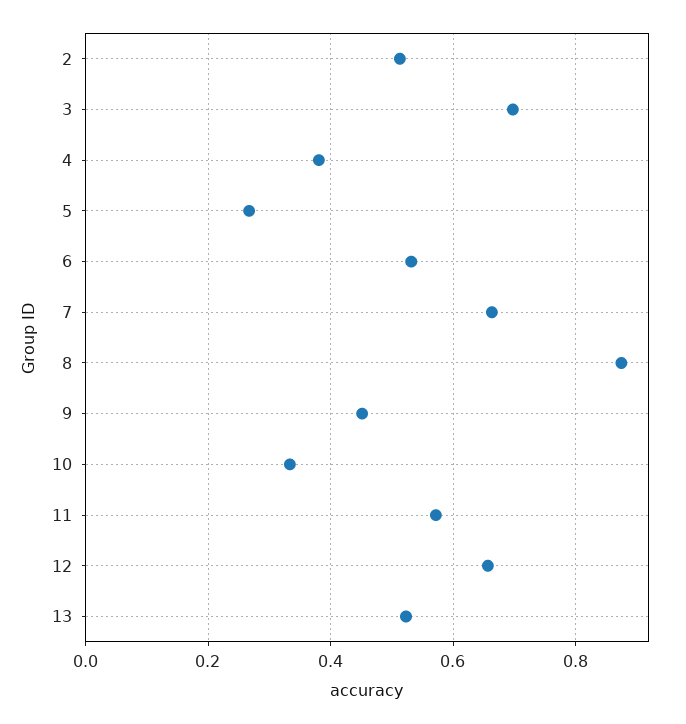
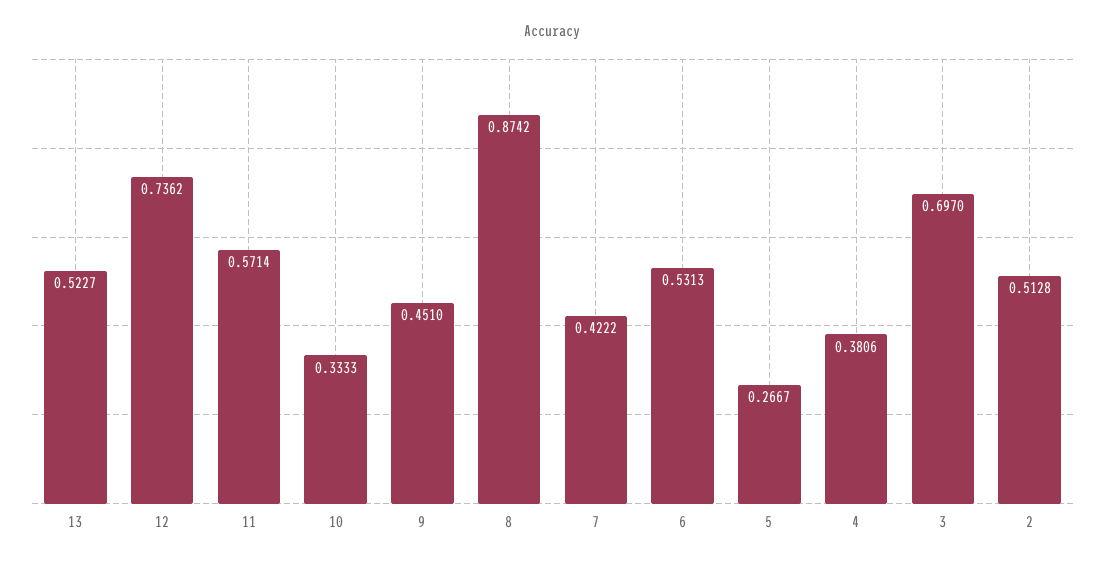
  {
    "2": 0.5128,
    "3": 0.697,
    "4": 0.3806,
    "5": 0.2667,
    "6": 0.5313,
-   "7": 0.66,
+   "7": 0.4222,
    "8": 0.8742,
    "9": 0.451,
    "10": 0.3333,
    "11": 0.5714,
-   "12": 0.66,
+   "12": 0.7362,
    "13": 0.5227
  }

